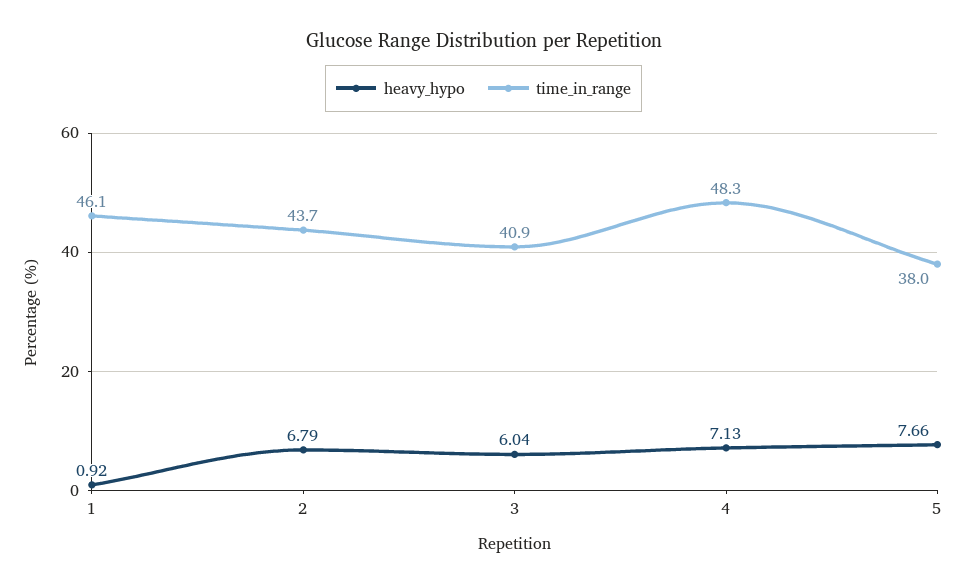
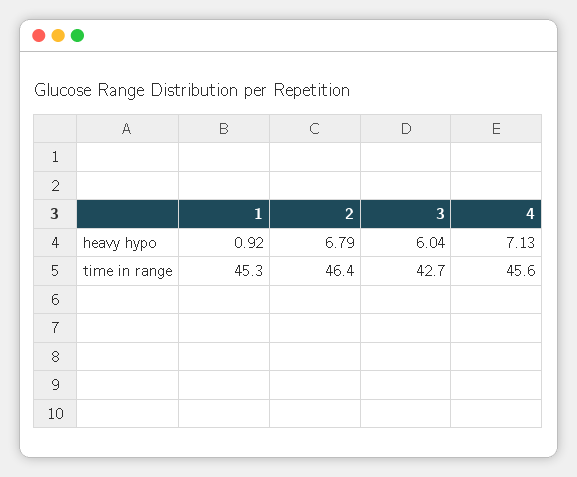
  {
    "heavy_hypo": {
      "1": 0.92,
      "2": 6.79,
      "3": 6.04,
-     "4": 7.13,
+     "4": 7.13
-     "5": 7.66
    },
    "time_in_range": {
-     "1": 46.1,
+     "1": 45.3,
-     "2": 43.7,
+     "2": 46.4,
-     "3": 40.9,
+     "3": 42.7,
-     "4": 48.3,
+     "4": 45.6
-     "5": 38
    }
  }

